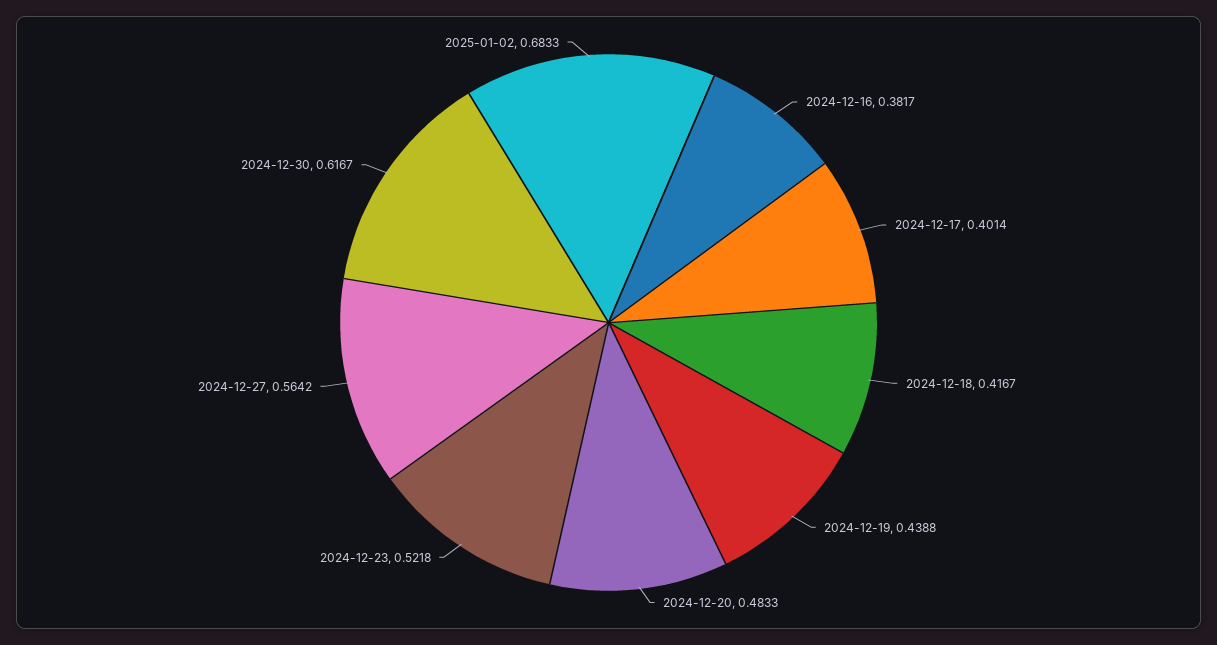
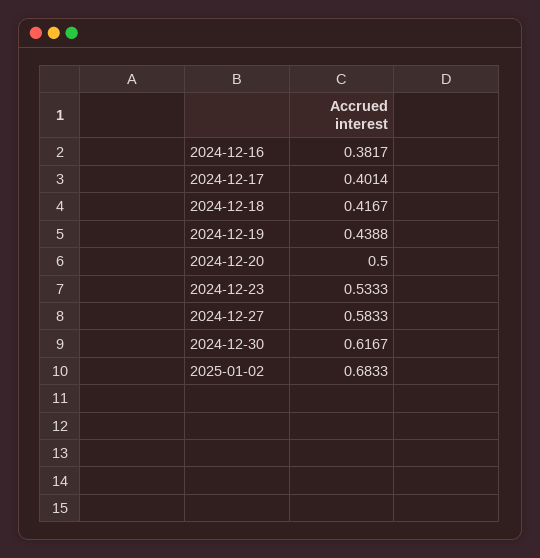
  {
    "2024-12-16": 0.3817,
    "2024-12-17": 0.4014,
    "2024-12-18": 0.4167,
    "2024-12-19": 0.4388,
-   "2024-12-20": 0.4833,
+   "2024-12-20": 0.5,
-   "2024-12-23": 0.5218,
+   "2024-12-23": 0.5333,
-   "2024-12-27": 0.5642,
+   "2024-12-27": 0.5833,
    "2024-12-30": 0.6167,
    "2025-01-02": 0.6833
  }

